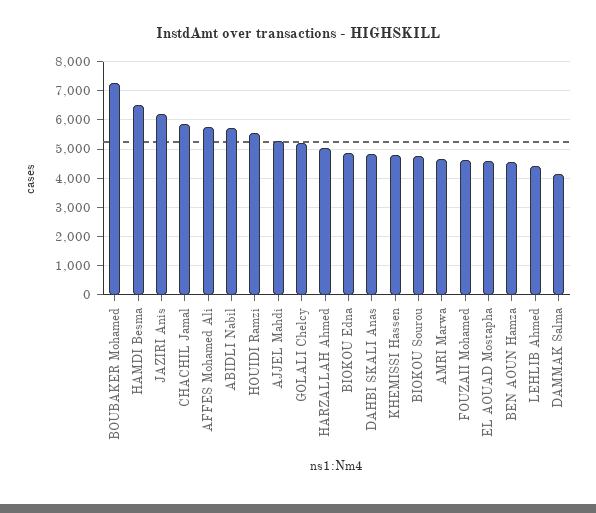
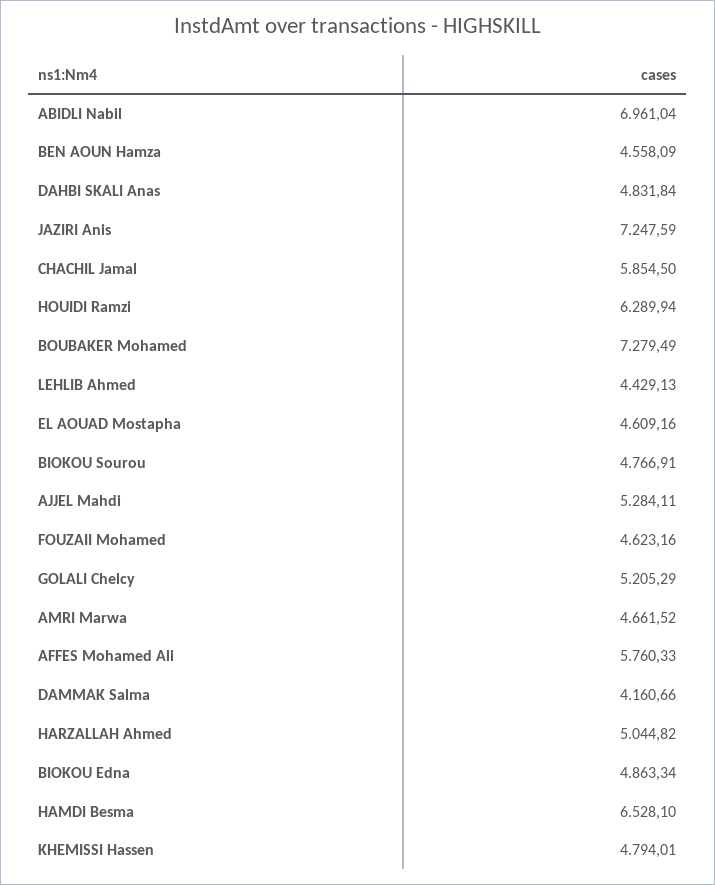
  {
    "BOUBAKER Mohamed": 7279.49,
    "HAMDI Besma": 6528.1,
-   "JAZIRI Anis": 6250,
+   "JAZIRI Anis": 7247.59,
    "CHACHIL Jamal": 5854.5,
    "AFFES Mohamed Ali": 5760.33,
-   "ABIDLI Nabil": 5750,
+   "ABIDLI Nabil": 6961.04,
-   "HOUIDI Ramzi": 5500,
+   "HOUIDI Ramzi": 6289.94,
    "AJJEL Mahdi": 5284.11,
    "GOLALI Chelcy": 5205.29,
    "HARZALLAH Ahmed": 5044.82,
    "BIOKOU Edna": 4863.34,
    "DAHBI SKALI Anas": 4831.84,
    "KHEMISSI Hassen": 4794.01,
    "BIOKOU Sourou": 4766.91,
    "AMRI Marwa": 4661.52,
    "FOUZAII Mohamed": 4623.16,
    "EL AOUAD Mostapha": 4609.16,
    "BEN AOUN Hamza": 4558.09,
    "LEHLIB Ahmed": 4429.13,
    "DAMMAK Salma": 4160.66
  }

